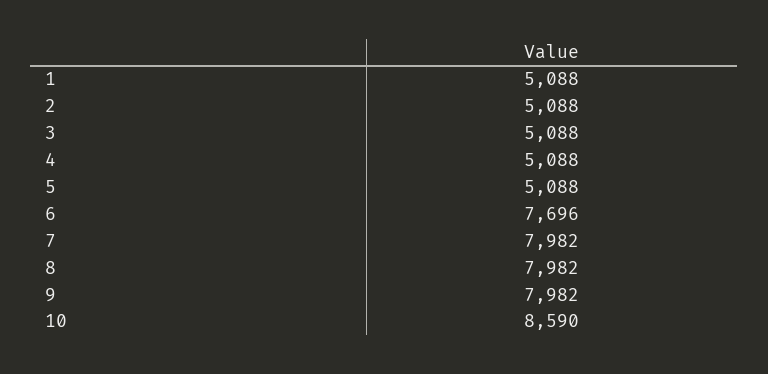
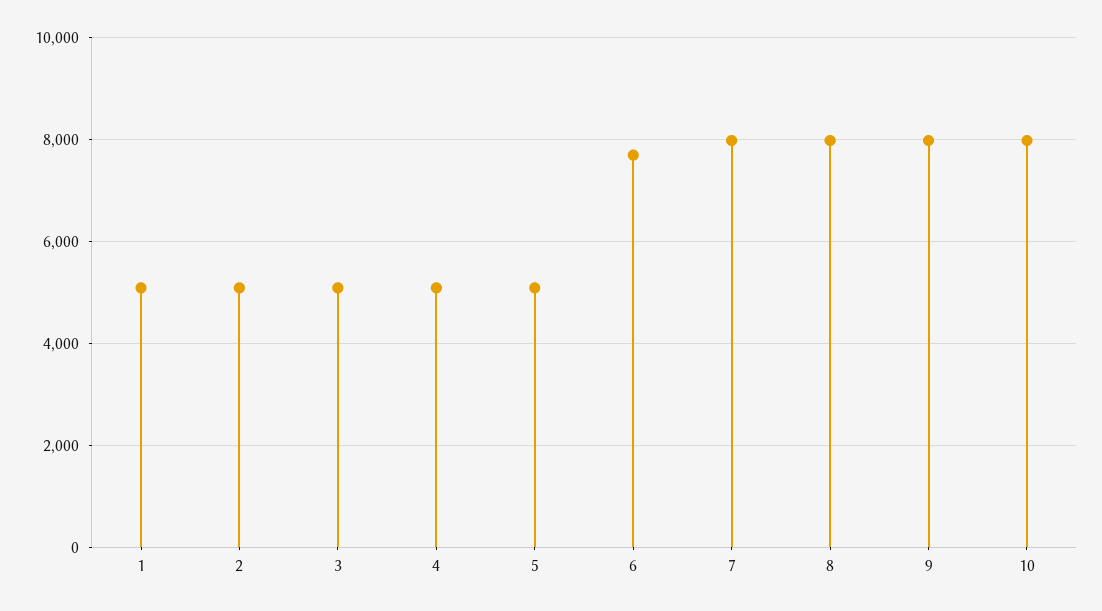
  {
    "1": 5088,
    "2": 5088,
    "3": 5088,
    "4": 5088,
    "5": 5088,
    "6": 7696,
    "7": 7982,
    "8": 7982,
    "9": 7982,
-   "10": 8590
+   "10": 8000
  }

